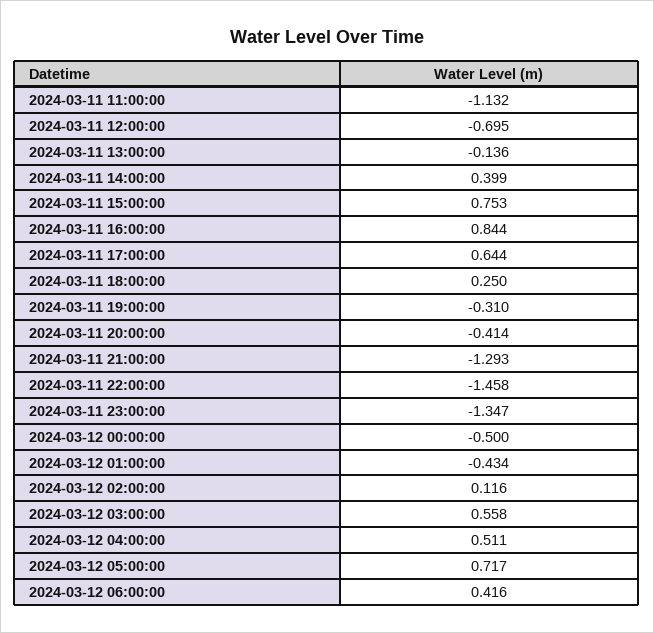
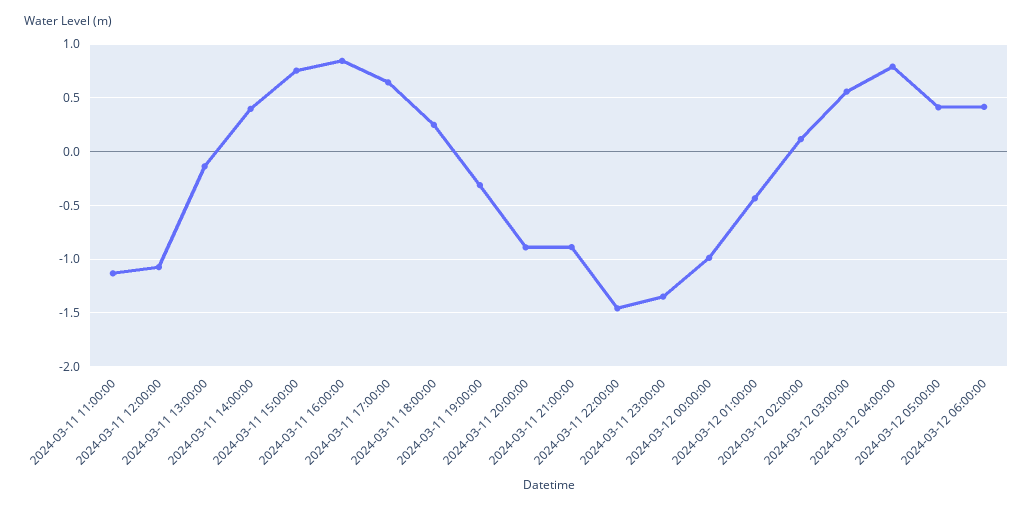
  {
    "2024-03-11 11:00:00": -1.132,
-   "2024-03-11 12:00:00": -0.695,
+   "2024-03-11 12:00:00": -1.1,
    "2024-03-11 13:00:00": -0.136,
    "2024-03-11 14:00:00": 0.399,
    "2024-03-11 15:00:00": 0.753,
    "2024-03-11 16:00:00": 0.844,
    "2024-03-11 17:00:00": 0.644,
    "2024-03-11 18:00:00": 0.25,
    "2024-03-11 19:00:00": -0.31,
-   "2024-03-11 20:00:00": -0.414,
+   "2024-03-11 20:00:00": -0.9,
-   "2024-03-11 21:00:00": -1.293,
+   "2024-03-11 21:00:00": -0.9,
    "2024-03-11 22:00:00": -1.458,
    "2024-03-11 23:00:00": -1.347,
-   "2024-03-12 00:00:00": -0.5,
+   "2024-03-12 00:00:00": -1,
    "2024-03-12 01:00:00": -0.434,
    "2024-03-12 02:00:00": 0.116,
    "2024-03-12 03:00:00": 0.558,
-   "2024-03-12 04:00:00": 0.511,
+   "2024-03-12 04:00:00": 0.8,
-   "2024-03-12 05:00:00": 0.717,
+   "2024-03-12 05:00:00": 0.4,
    "2024-03-12 06:00:00": 0.416
  }

